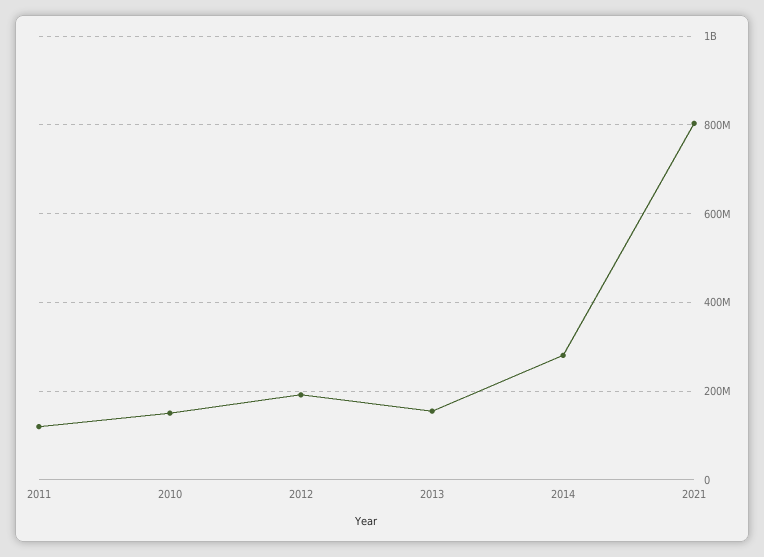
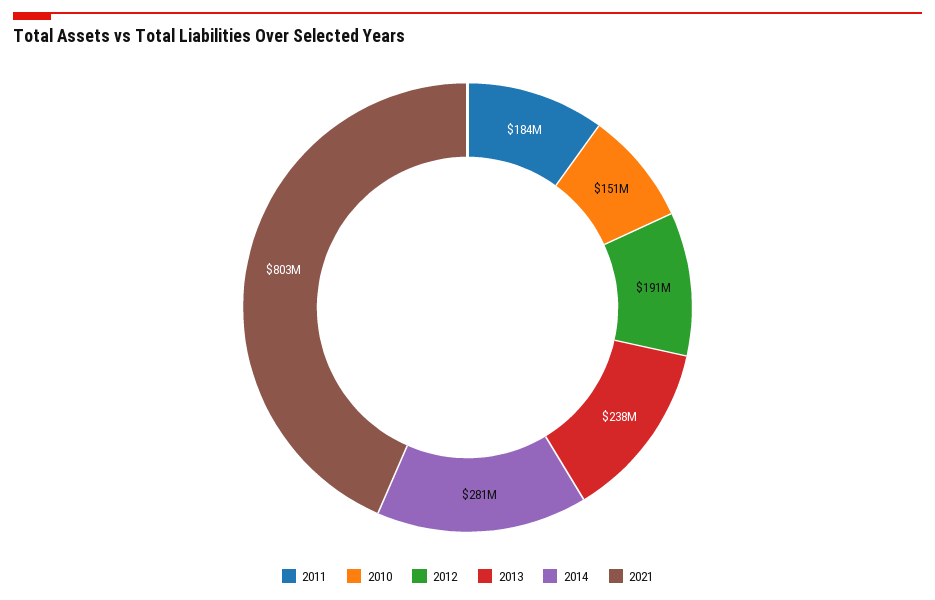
  {
-   "2011": 120000000,
+   "2011": 184000000,
    "2010": 151000000,
    "2012": 191000000,
-   "2013": 160000000,
+   "2013": 238000000,
    "2014": 281000000,
    "2021": 803000000
  }

